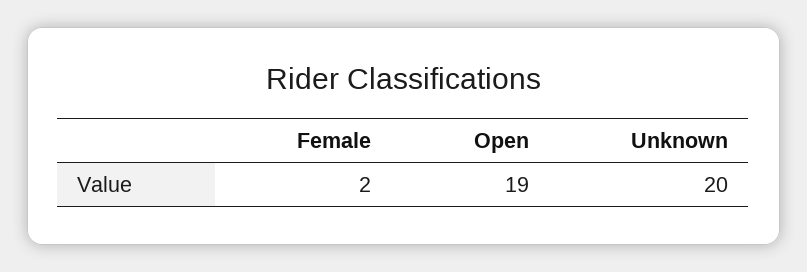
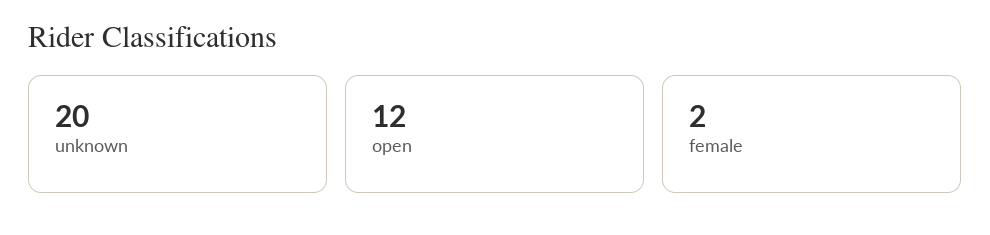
  {
    "Female": 2,
-   "Open": 19,
+   "Open": 12,
    "Unknown": 20
  }

